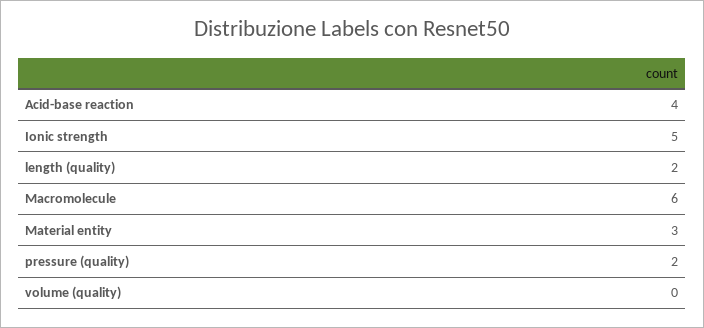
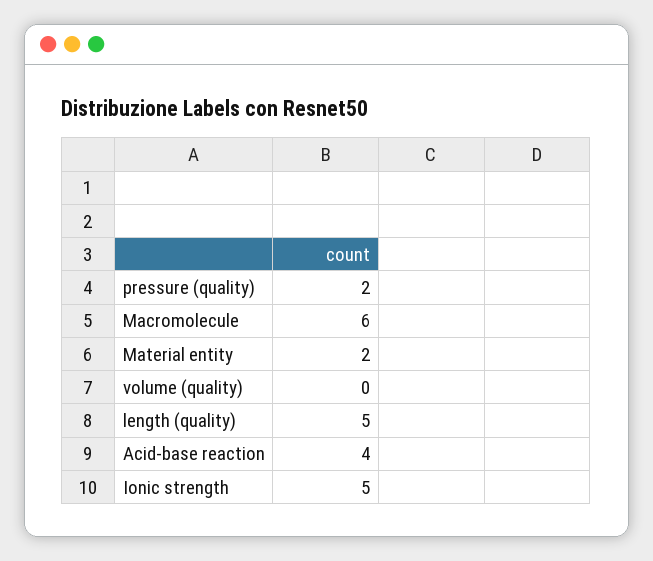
  {
    "Acid-base reaction": 4,
    "Ionic strength": 5,
-   "length (quality)": 2,
+   "length (quality)": 5,
    "Macromolecule": 6,
-   "Material entity": 3,
+   "Material entity": 2,
    "pressure (quality)": 2,
    "volume (quality)": 0
  }

